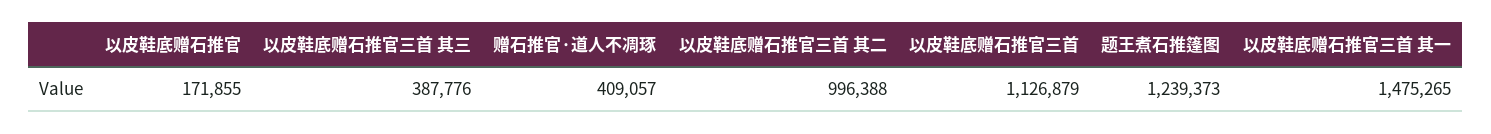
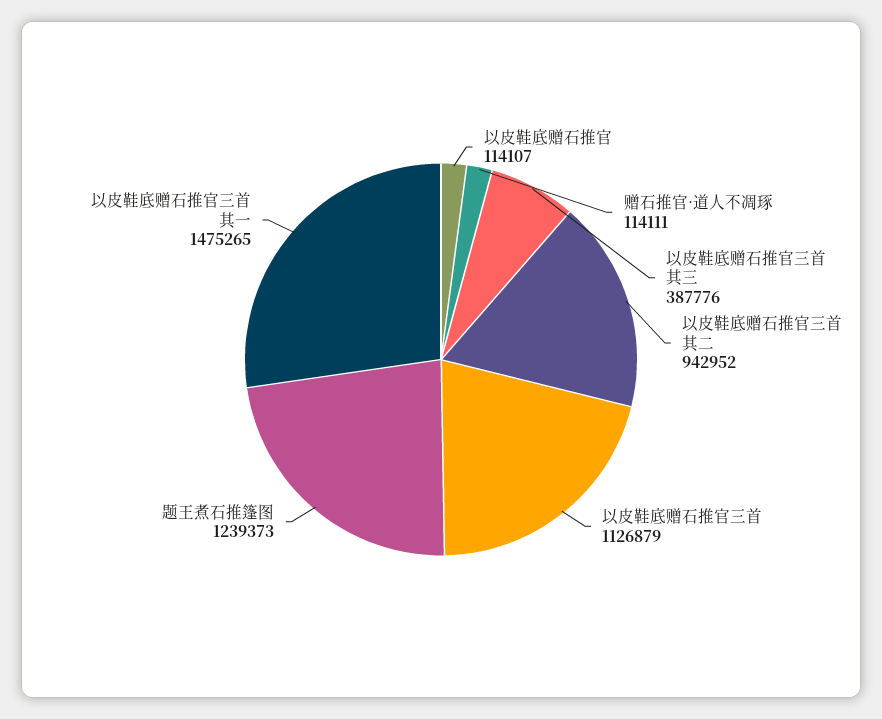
  {
-   "以皮鞋底赠石推官": 171855,
+   "以皮鞋底赠石推官": 114107,
    "以皮鞋底赠石推官三首 其三": 387776,
-   "赠石推官·道人不凋琢": 409057,
+   "赠石推官·道人不凋琢": 114111,
-   "以皮鞋底赠石推官三首 其二": 996388,
+   "以皮鞋底赠石推官三首 其二": 942952,
    "以皮鞋底赠石推官三首": 1126879,
    "题王煮石推篷图": 1239373,
    "以皮鞋底赠石推官三首 其一": 1475265
  }

